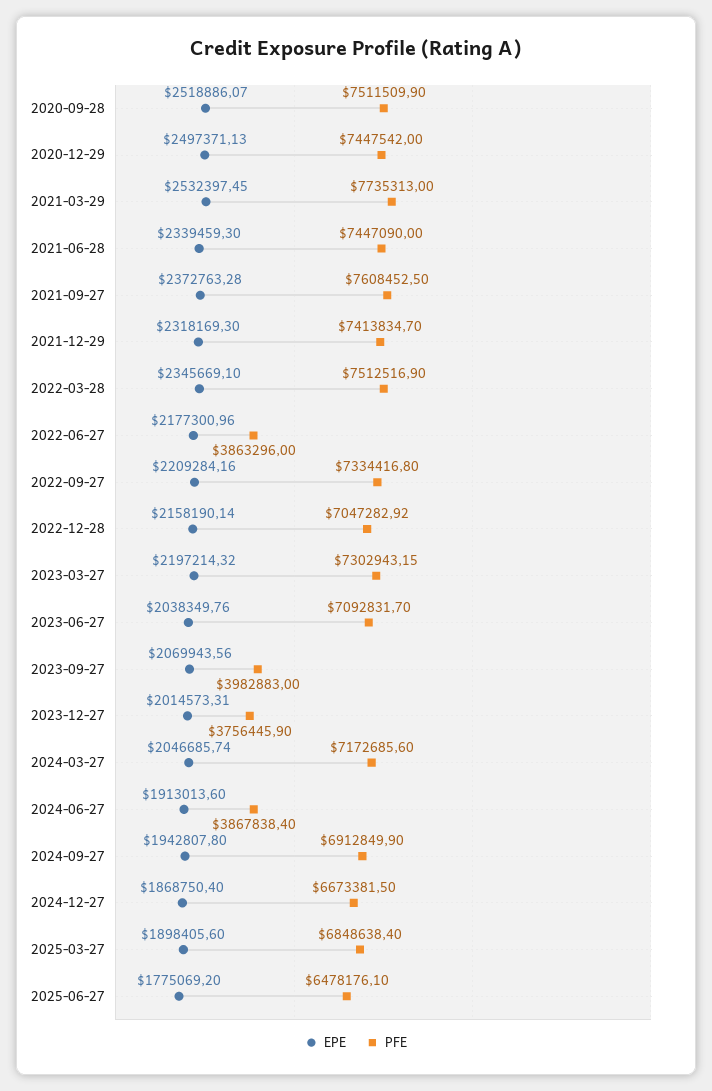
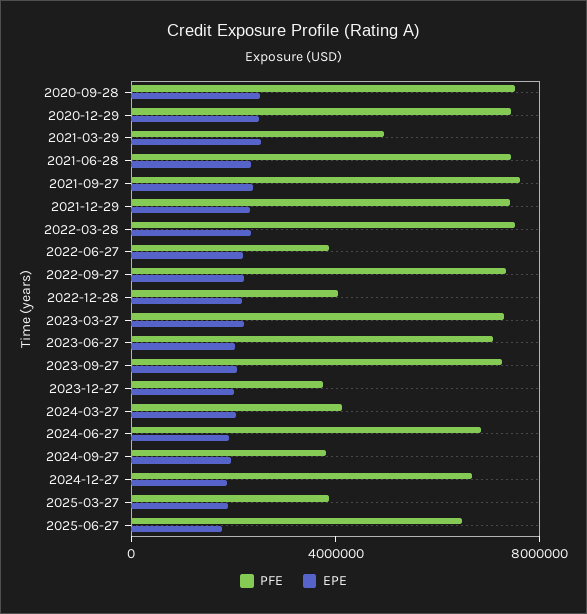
  {
    "EPE": {
      "2020-09-28": 2518886.07,
      "2020-12-29": 2497371.13,
      "2021-03-29": 2532397.45,
      "2021-06-28": 2339459.3,
      "2021-09-27": 2372763.28,
      "2021-12-29": 2318169.3,
      "2022-03-28": 2345669.1,
      "2022-06-27": 2177300.96,
      "2022-09-27": 2209284.16,
      "2022-12-28": 2158190.14,
      "2023-03-27": 2197214.32,
      "2023-06-27": 2038349.76,
      "2023-09-27": 2069943.56,
      "2023-12-27": 2014573.31,
      "2024-03-27": 2046685.74,
      "2024-06-27": 1913013.6,
      "2024-09-27": 1942807.8,
      "2024-12-27": 1868750.4,
      "2025-03-27": 1898405.6,
      "2025-06-27": 1775069.2
    },
    "PFE": {
      "2020-09-28": 7511509.9,
      "2020-12-29": 7447542,
-     "2021-03-29": 7735313,
+     "2021-03-29": 5000000,
      "2021-06-28": 7447090,
      "2021-09-27": 7608452.5,
      "2021-12-29": 7413834.7,
      "2022-03-28": 7512516.9,
      "2022-06-27": 3863296,
      "2022-09-27": 7334416.8,
-     "2022-12-28": 7047282.92,
+     "2022-12-28": 4000000,
      "2023-03-27": 7302943.15,
      "2023-06-27": 7092831.7,
-     "2023-09-27": 3982883,
+     "2023-09-27": 7000000,
      "2023-12-27": 3756445.9,
-     "2024-03-27": 7172685.6,
+     "2024-03-27": 4000000,
-     "2024-06-27": 3867838.4,
+     "2024-06-27": 7000000,
-     "2024-09-27": 6912849.9,
+     "2024-09-27": 4000000,
      "2024-12-27": 6673381.5,
-     "2025-03-27": 6848638.4,
+     "2025-03-27": 4000000,
      "2025-06-27": 6478176.1
    }
  }

